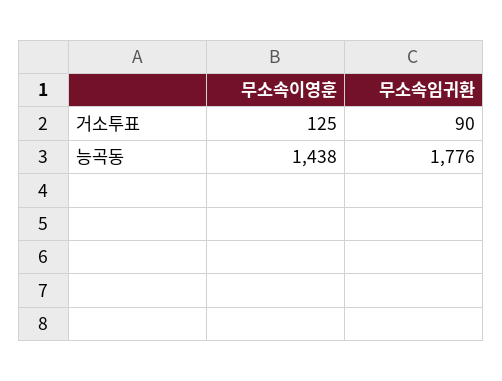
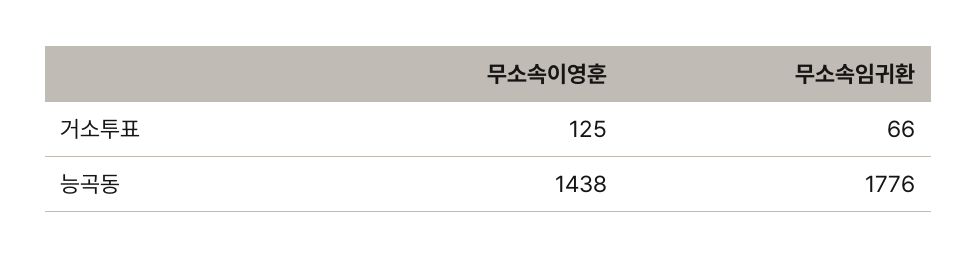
  {
    "무소속이영훈": {
      "거소투표": 125,
      "능곡동": 1438
    },
    "무소속임귀환": {
-     "거소투표": 90,
+     "거소투표": 66,
      "능곡동": 1776
    }
  }

